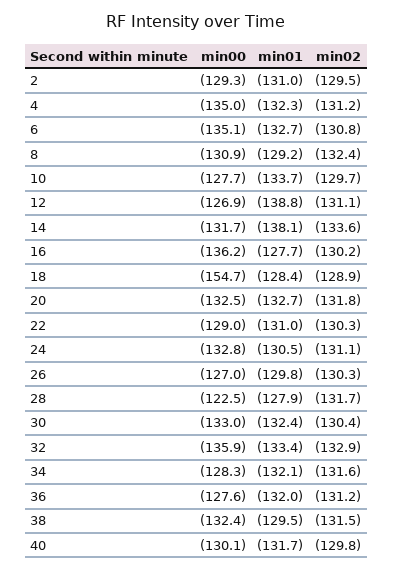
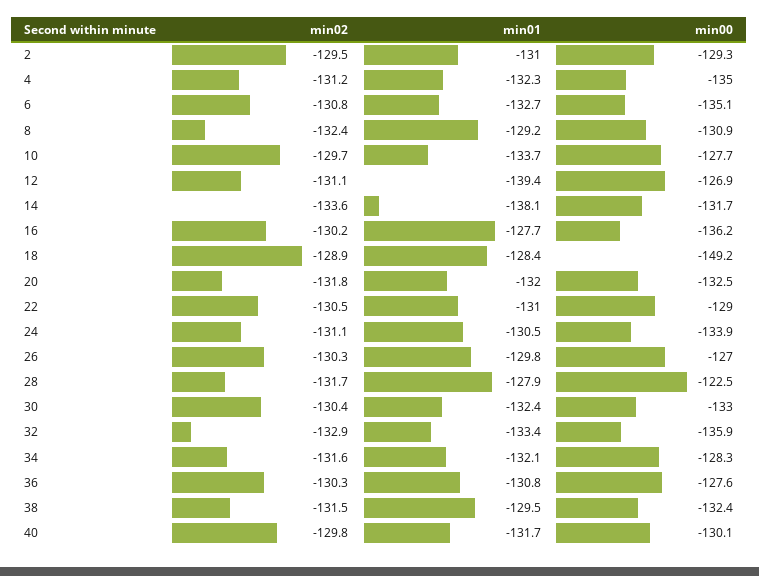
  {
    "min00": {
      "2": -129.3,
      "4": -135,
      "6": -135.1,
      "8": -130.9,
      "10": -127.7,
      "12": -126.9,
      "14": -131.7,
      "16": -136.2,
-     "18": -154.7,
+     "18": -149.2,
      "20": -132.5,
      "22": -129,
-     "24": -132.8,
+     "24": -133.9,
      "26": -127,
      "28": -122.5,
      "30": -133,
      "32": -135.9,
      "34": -128.3,
      "36": -127.6,
      "38": -132.4,
      "40": -130.1
    },
    "min01": {
      "2": -131,
      "4": -132.3,
      "6": -132.7,
      "8": -129.2,
      "10": -133.7,
-     "12": -138.8,
+     "12": -139.4,
      "14": -138.1,
      "16": -127.7,
      "18": -128.4,
-     "20": -132.7,
+     "20": -132,
      "22": -131,
      "24": -130.5,
      "26": -129.8,
      "28": -127.9,
      "30": -132.4,
      "32": -133.4,
      "34": -132.1,
-     "36": -132,
+     "36": -130.8,
      "38": -129.5,
      "40": -131.7
    },
    "min02": {
      "2": -129.5,
      "4": -131.2,
      "6": -130.8,
      "8": -132.4,
      "10": -129.7,
      "12": -131.1,
      "14": -133.6,
      "16": -130.2,
      "18": -128.9,
      "20": -131.8,
-     "22": -130.3,
+     "22": -130.5,
      "24": -131.1,
      "26": -130.3,
      "28": -131.7,
      "30": -130.4,
      "32": -132.9,
      "34": -131.6,
-     "36": -131.2,
+     "36": -130.3,
      "38": -131.5,
      "40": -129.8
    }
  }

